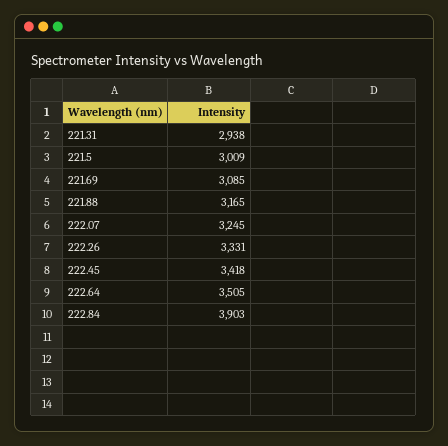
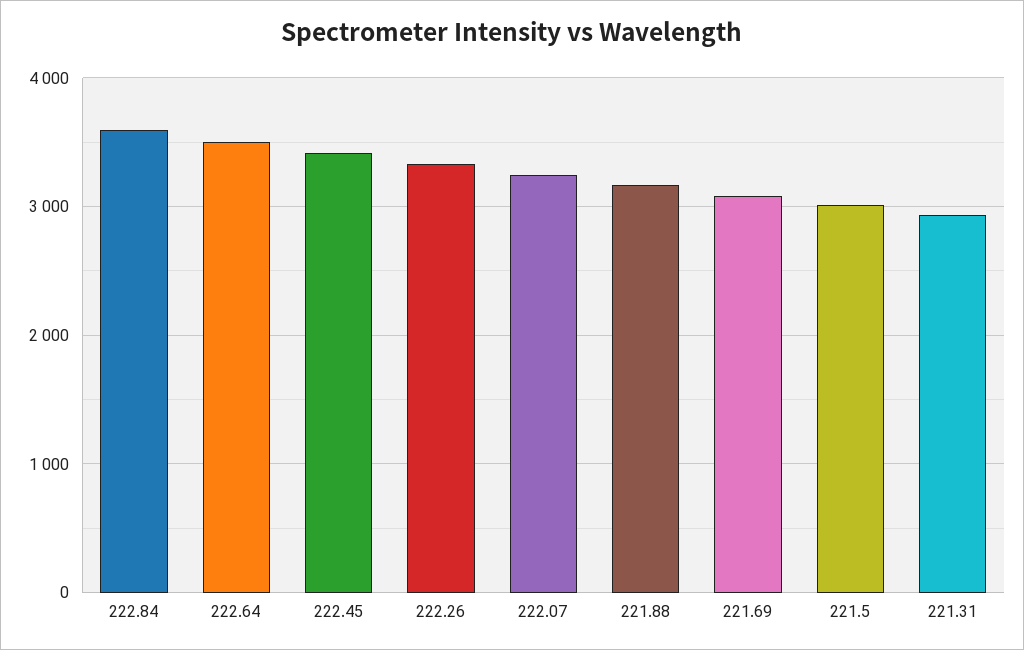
  {
    "221.31": 2938,
    "221.5": 3009,
    "221.69": 3085,
    "221.88": 3165,
    "222.07": 3245,
    "222.26": 3331,
    "222.45": 3418,
    "222.64": 3505,
-   "222.84": 3903
+   "222.84": 3600
  }

